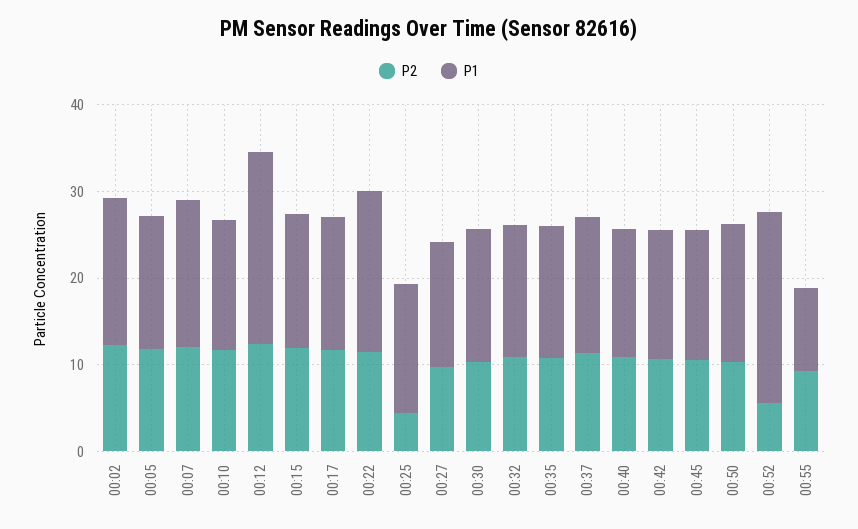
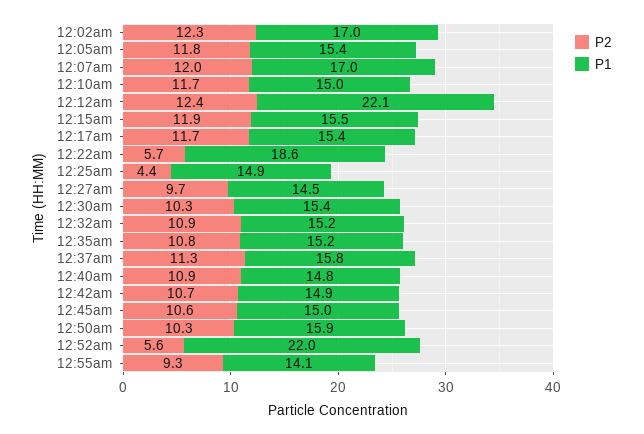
  {
    "P2": {
      "00:02": 12.3,
      "00:05": 11.8,
      "00:07": 12,
      "00:10": 11.7,
      "00:12": 12.4,
      "00:15": 11.9,
      "00:17": 11.7,
-     "00:22": 12,
+     "00:22": 5.7,
      "00:25": 4.4,
      "00:27": 9.7,
      "00:30": 10.3,
      "00:32": 10.9,
      "00:35": 10.8,
      "00:37": 11.3,
      "00:40": 10.9,
      "00:42": 10.7,
      "00:45": 10.6,
      "00:50": 10.3,
      "00:52": 5.6,
      "00:55": 9.3
    },
    "P1": {
      "00:02": 17,
      "00:05": 15.4,
      "00:07": 17,
      "00:10": 15,
      "00:12": 22.1,
      "00:15": 15.5,
      "00:17": 15.4,
      "00:22": 18.6,
      "00:25": 14.9,
      "00:27": 14.5,
      "00:30": 15.4,
      "00:32": 15.2,
      "00:35": 15.2,
      "00:37": 15.8,
      "00:40": 14.8,
      "00:42": 14.9,
      "00:45": 15,
      "00:50": 15.9,
      "00:52": 22,
-     "00:55": 10
+     "00:55": 14.1
    }
  }

